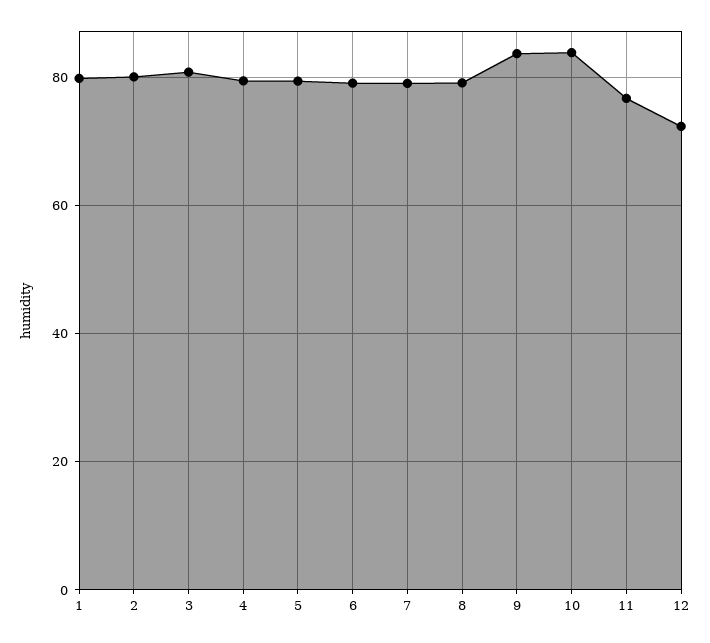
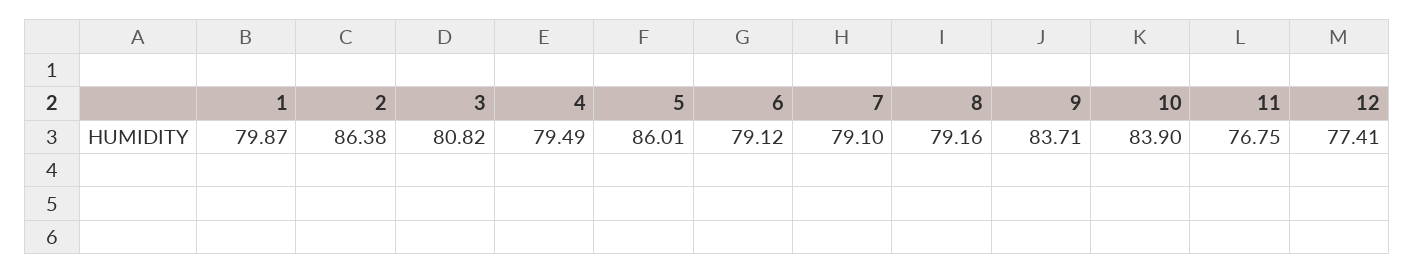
  {
    "1": 79.87,
-   "2": 80,
+   "2": 86.38,
    "3": 80.82,
    "4": 79.49,
-   "5": 80,
+   "5": 86.01,
    "6": 79.12,
    "7": 79.1,
    "8": 79.16,
    "9": 83.71,
    "10": 83.9,
    "11": 76.75,
-   "12": 72
+   "12": 77.41
  }

